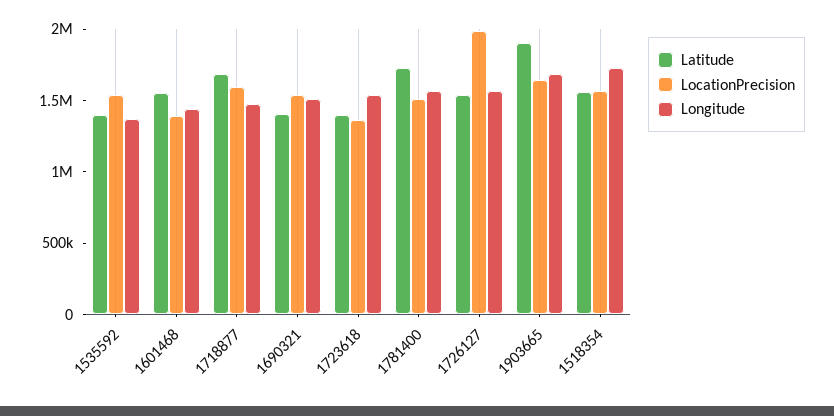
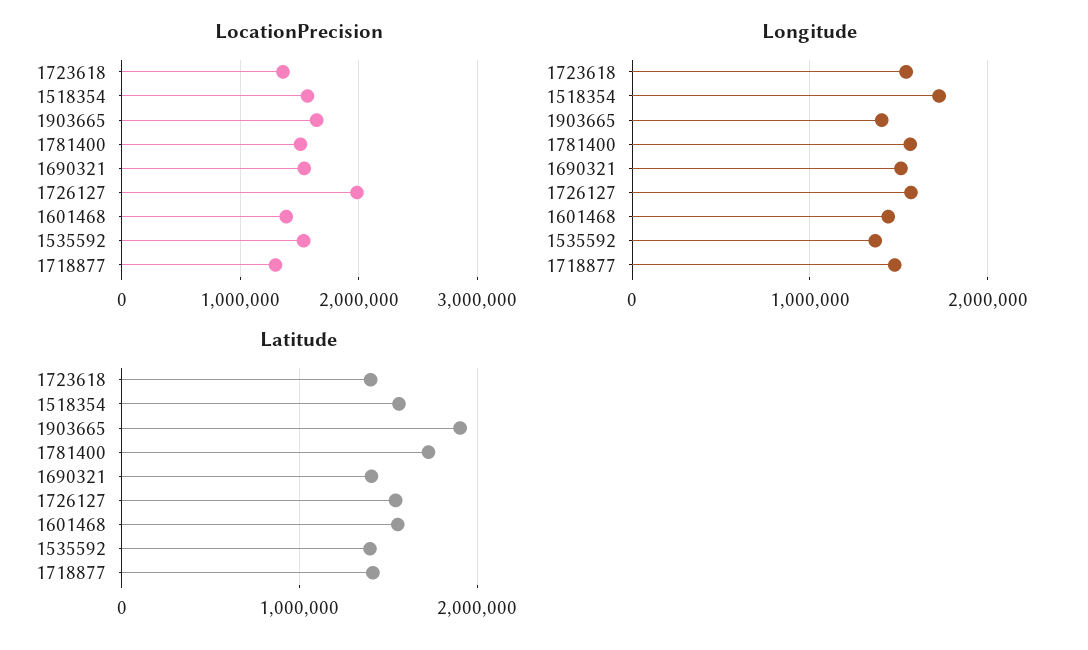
  {
    "Latitude": {
      "1535592": 1400000,
      "1601468": 1600000,
-     "1718877": 1700000,
+     "1718877": 1400000,
      "1690321": 1400000,
      "1723618": 1400000,
      "1781400": 1700000,
      "1726127": 1500000,
      "1903665": 1900000,
      "1518354": 1600000
    },
    "LocationPrecision": {
      "1535592": 1500000,
      "1601468": 1400000,
-     "1718877": 1600000,
+     "1718877": 1300000,
      "1690321": 1500000,
      "1723618": 1400000,
      "1781400": 1500000,
      "1726127": 2000000,
      "1903665": 1600000,
      "1518354": 1600000
    },
    "Longitude": {
      "1535592": 1400000,
      "1601468": 1400000,
      "1718877": 1500000,
      "1690321": 1500000,
      "1723618": 1500000,
      "1781400": 1600000,
      "1726127": 1600000,
-     "1903665": 1700000,
+     "1903665": 1400000,
      "1518354": 1700000
    }
  }

